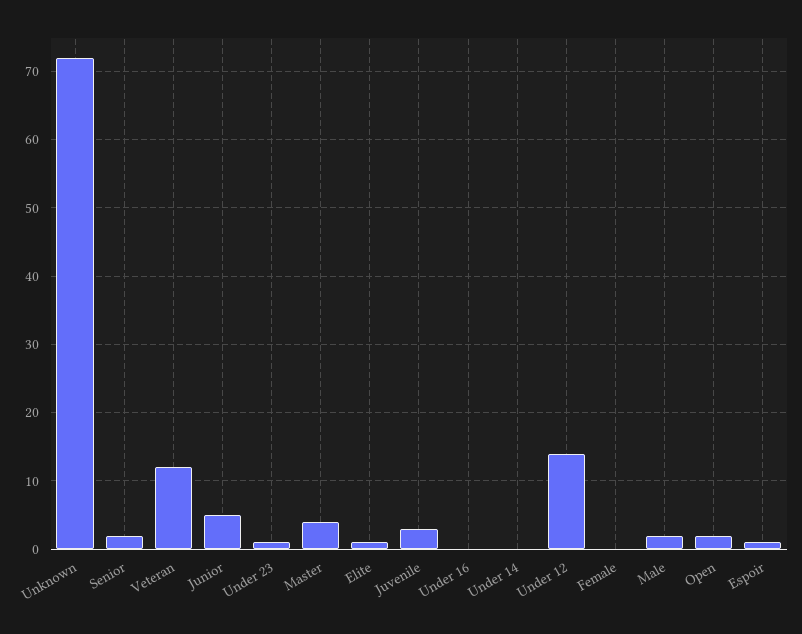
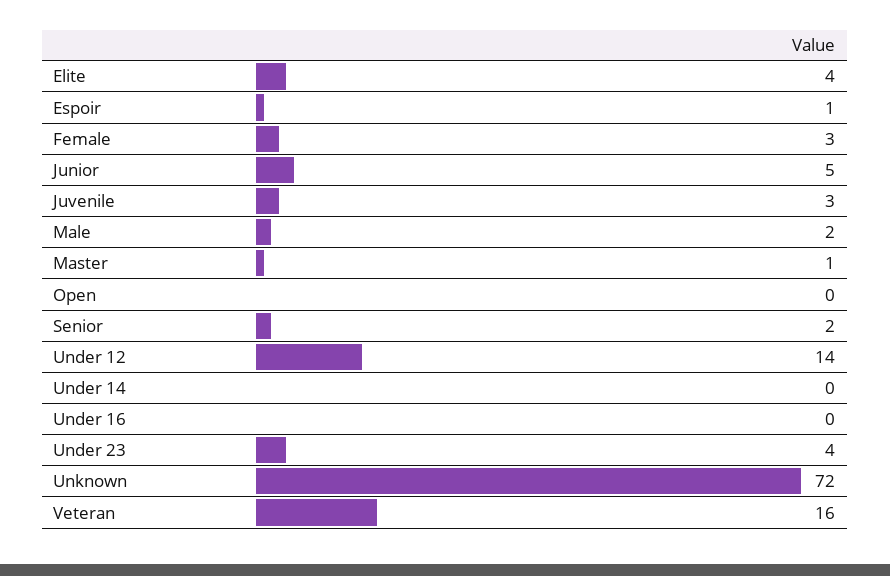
  {
    "Unknown": 72,
    "Senior": 2,
-   "Veteran": 12,
+   "Veteran": 16,
    "Junior": 5,
-   "Under 23": 1,
+   "Under 23": 4,
-   "Master": 4,
+   "Master": 1,
-   "Elite": 1,
+   "Elite": 4,
    "Juvenile": 3,
    "Under 16": 0,
    "Under 14": 0,
    "Under 12": 14,
-   "Female": 0,
+   "Female": 3,
    "Male": 2,
-   "Open": 2,
+   "Open": 0,
    "Espoir": 1
  }

